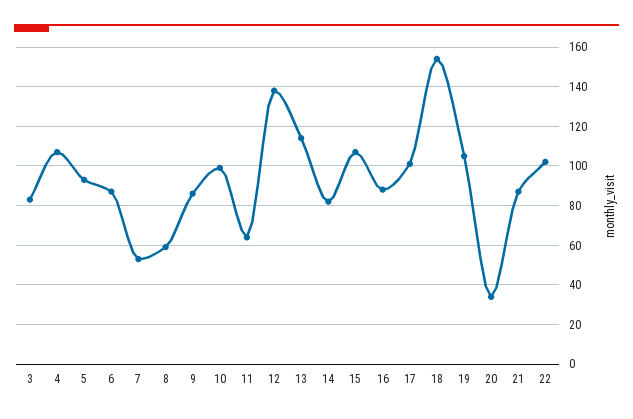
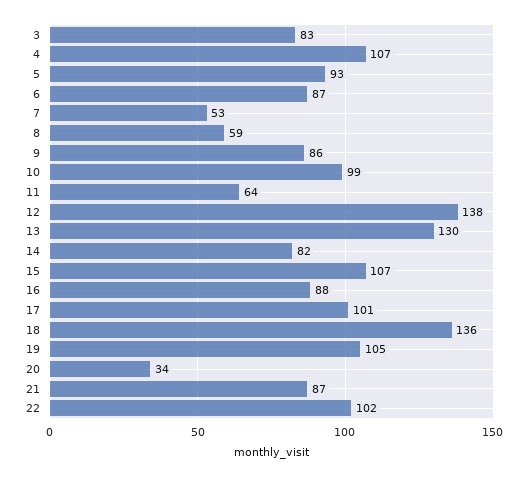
  {
    "3": 83,
    "4": 107,
    "5": 93,
    "6": 87,
    "7": 53,
    "8": 59,
    "9": 86,
    "10": 99,
    "11": 64,
    "12": 138,
-   "13": 115,
+   "13": 130,
    "14": 82,
    "15": 107,
    "16": 88,
    "17": 101,
-   "18": 155,
+   "18": 136,
    "19": 105,
    "20": 34,
    "21": 87,
    "22": 102
  }

